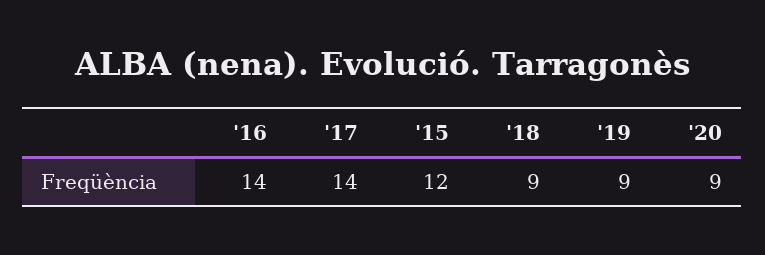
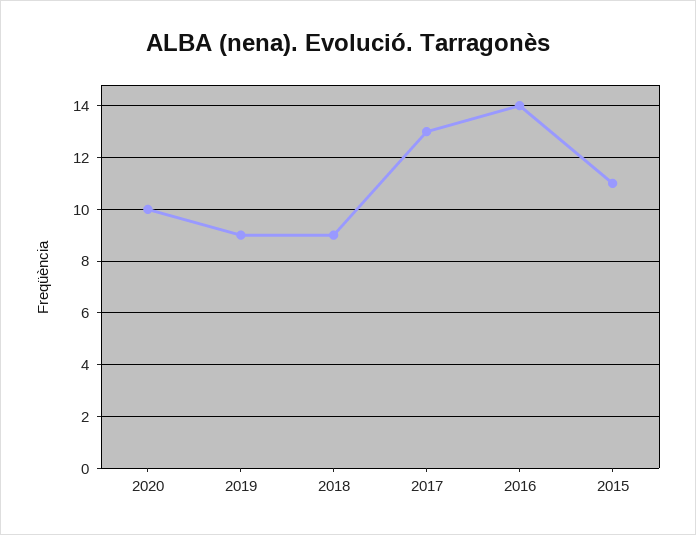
  {
    "'16": 14,
-   "'17": 14,
+   "'17": 13,
-   "'15": 12,
+   "'15": 11,
    "'18": 9,
    "'19": 9,
-   "'20": 9
+   "'20": 10
  }

